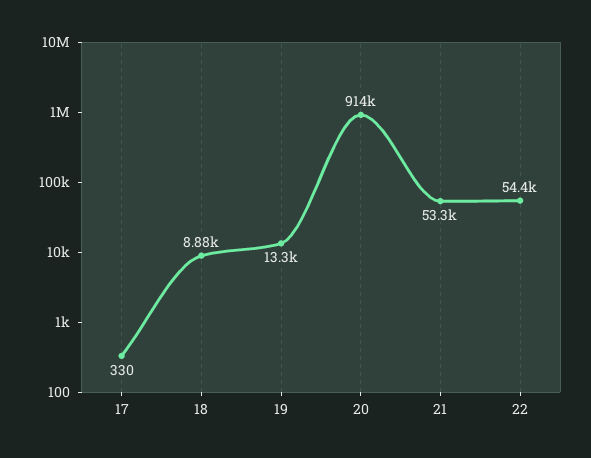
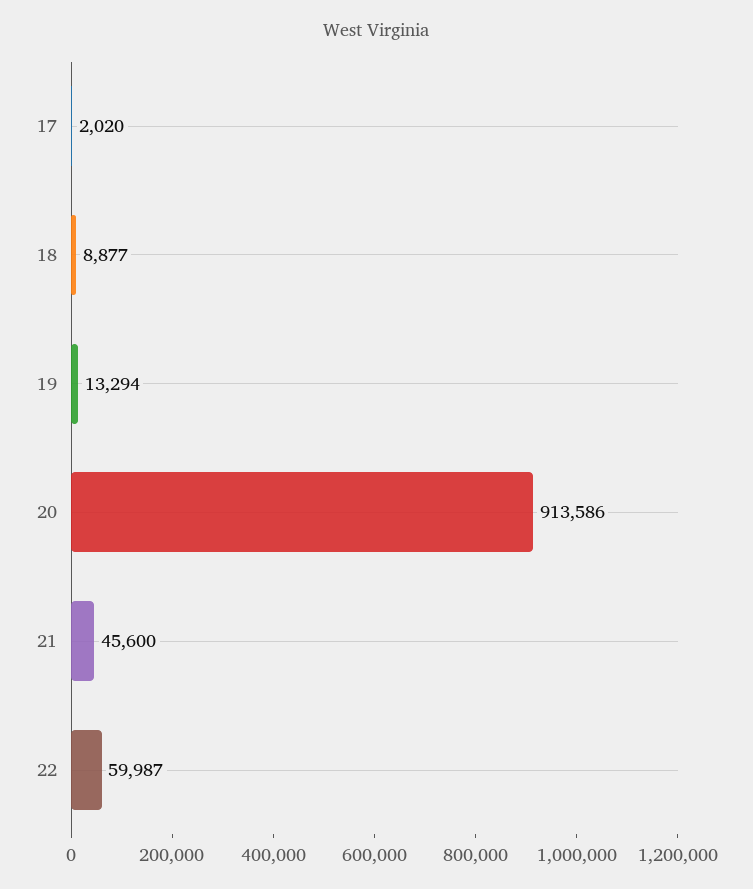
  {
-   "17": 330,
+   "17": 2020,
    "18": 8877,
    "19": 13294,
    "20": 913586,
-   "21": 53300,
+   "21": 45600,
-   "22": 54400
+   "22": 59987
  }

